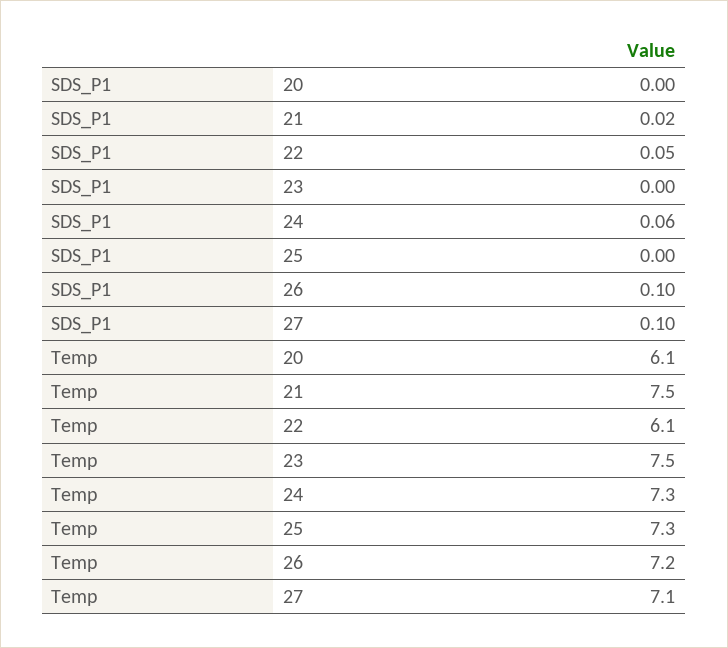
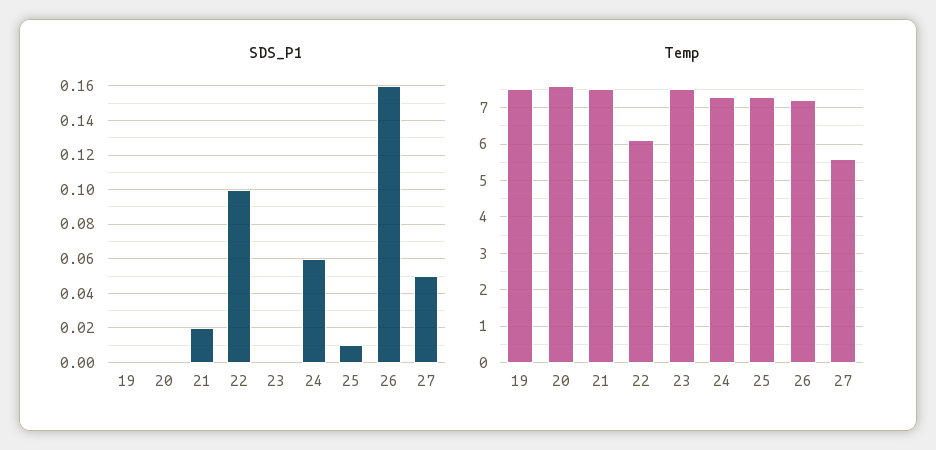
  {
    "SDS_P1": {
      "20": 0,
      "21": 0.02,
-     "22": 0.05,
+     "22": 0.1,
      "23": 0,
      "24": 0.06,
-     "25": 0,
+     "25": 0.01,
-     "26": 0.1,
+     "26": 0.16,
-     "27": 0.1
+     "27": 0.05,
+     "19": 0
    },
    "Temp": {
-     "20": 6.1,
+     "20": 7.5,
      "21": 7.5,
      "22": 6.1,
      "23": 7.5,
      "24": 7.3,
      "25": 7.3,
      "26": 7.2,
-     "27": 7.1
+     "27": 5.5,
+     "19": 7.5
    }
  }

